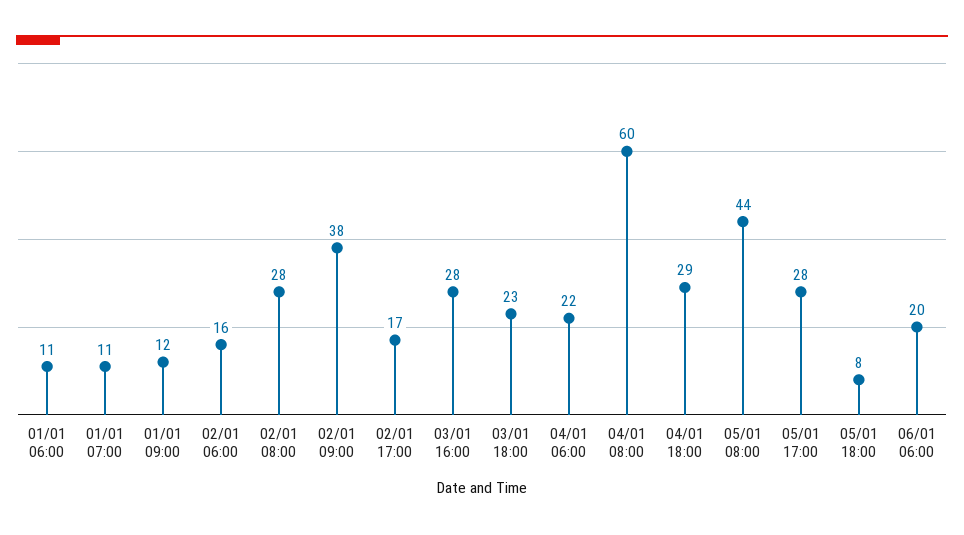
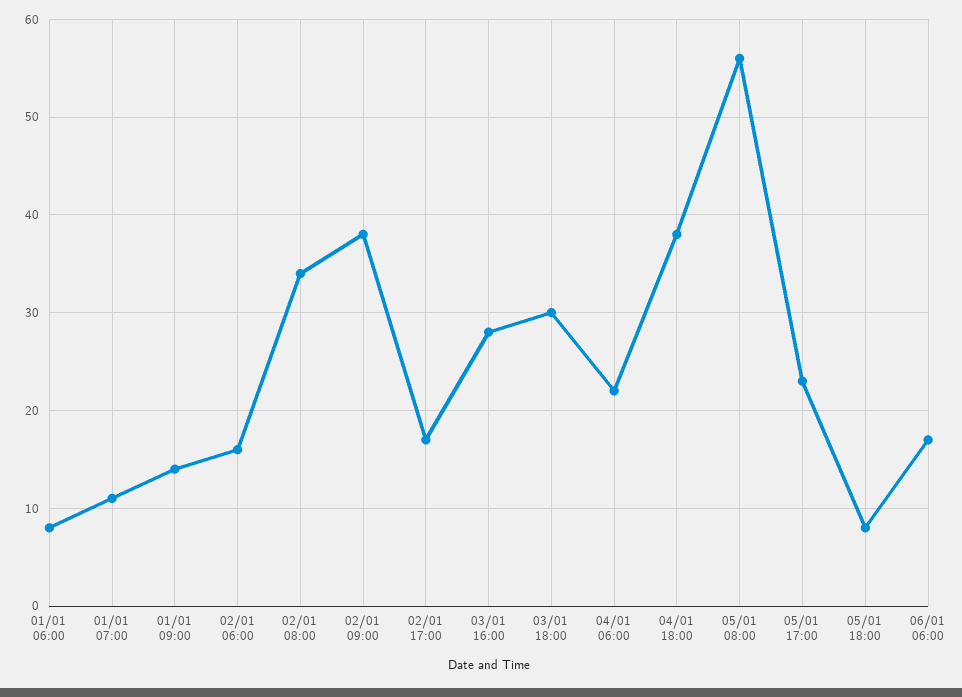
  {
-   "01/01 06:00": 11,
+   "01/01 06:00": 8,
    "01/01 07:00": 11,
-   "01/01 09:00": 12,
+   "01/01 09:00": 14,
    "02/01 06:00": 16,
-   "02/01 08:00": 28,
+   "02/01 08:00": 34,
    "02/01 09:00": 38,
    "02/01 17:00": 17,
    "03/01 16:00": 28,
-   "03/01 18:00": 23,
+   "03/01 18:00": 30,
    "04/01 06:00": 22,
-   "04/01 08:00": 60,
-   "04/01 18:00": 29,
+   "04/01 18:00": 38,
-   "05/01 08:00": 44,
+   "05/01 08:00": 56,
-   "05/01 17:00": 28,
+   "05/01 17:00": 23,
    "05/01 18:00": 8,
-   "06/01 06:00": 20
+   "06/01 06:00": 17
  }

